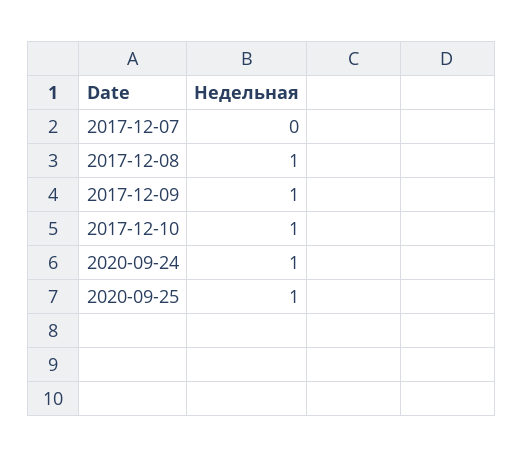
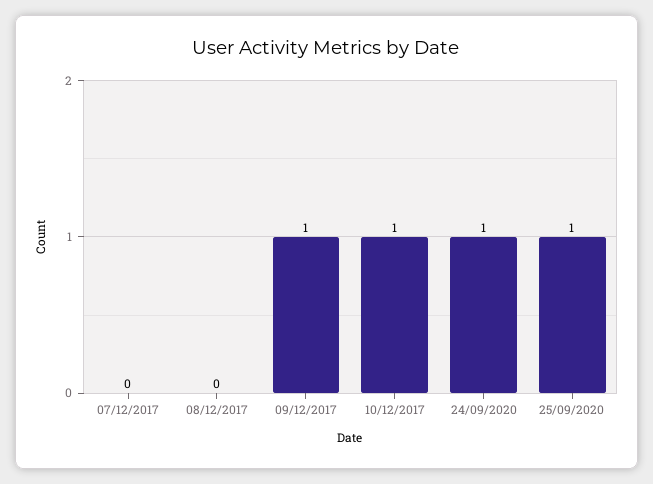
  {
    "2017-12-07": 0,
-   "2017-12-08": 1,
+   "2017-12-08": 0,
    "2017-12-09": 1,
    "2017-12-10": 1,
    "2020-09-24": 1,
    "2020-09-25": 1
  }

